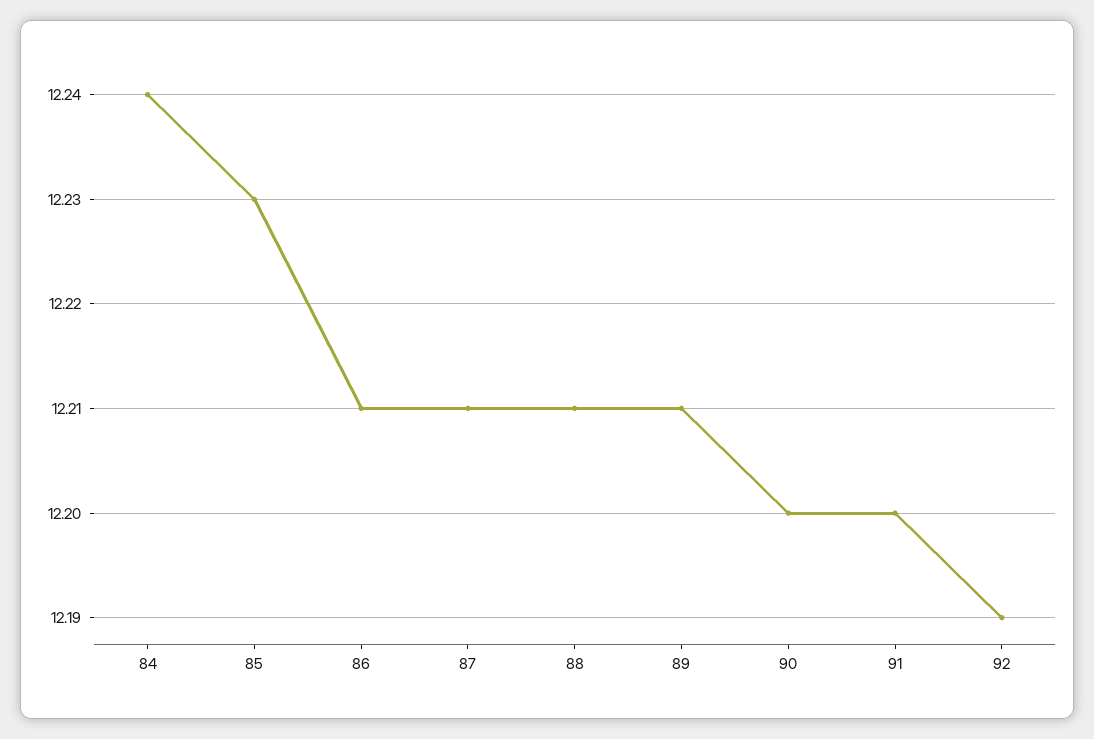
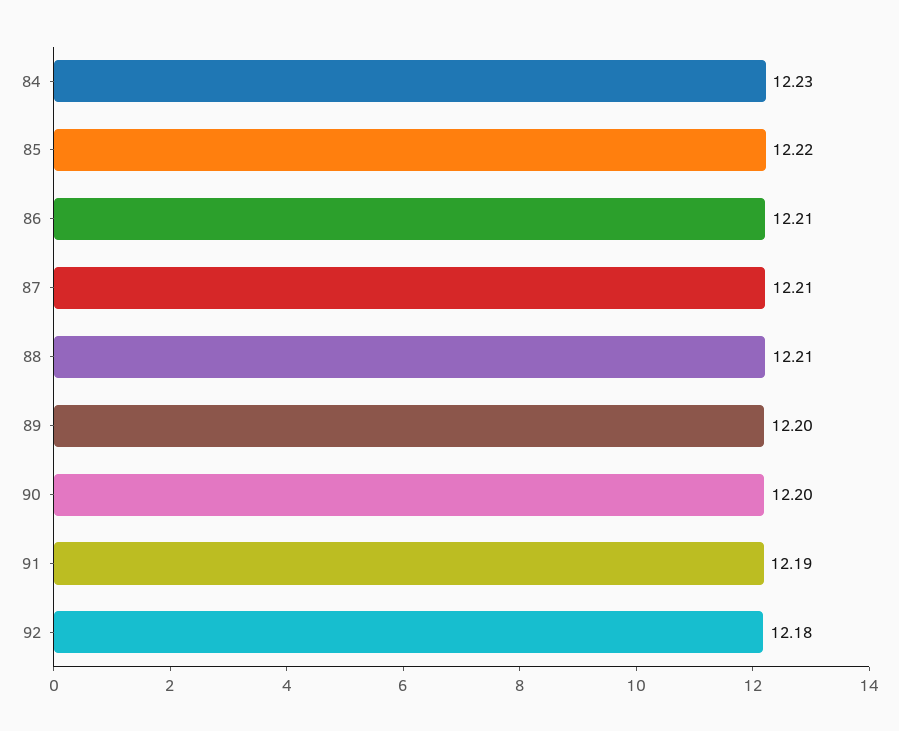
  {
-   "84": 12.24,
+   "84": 12.23,
-   "85": 12.23,
+   "85": 12.22,
    "86": 12.21,
    "87": 12.21,
    "88": 12.21,
-   "89": 12.21,
+   "89": 12.2,
    "90": 12.2,
-   "91": 12.2,
+   "91": 12.19,
-   "92": 12.19
+   "92": 12.18
  }

